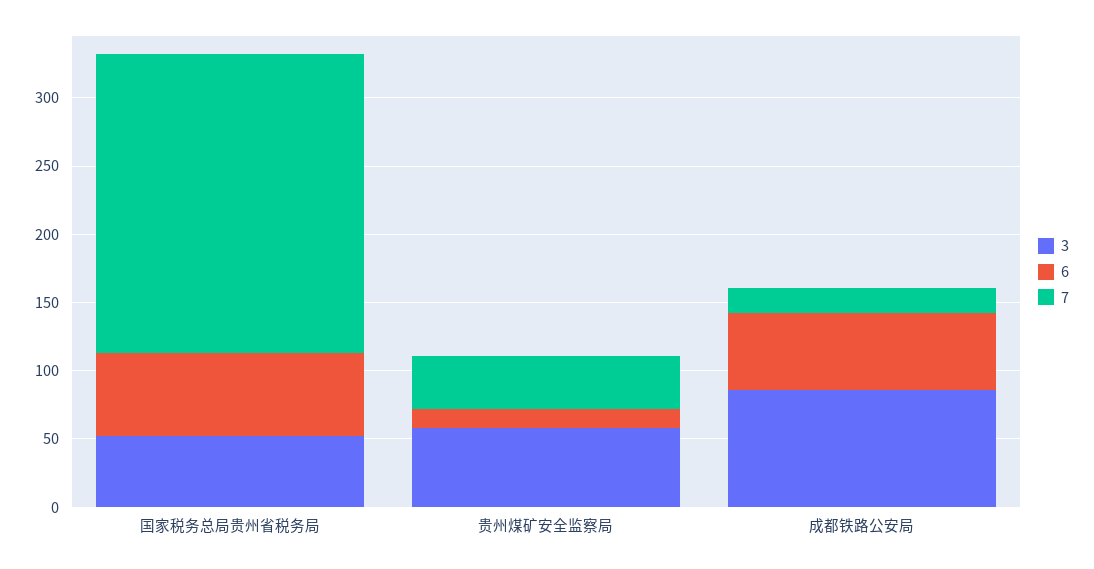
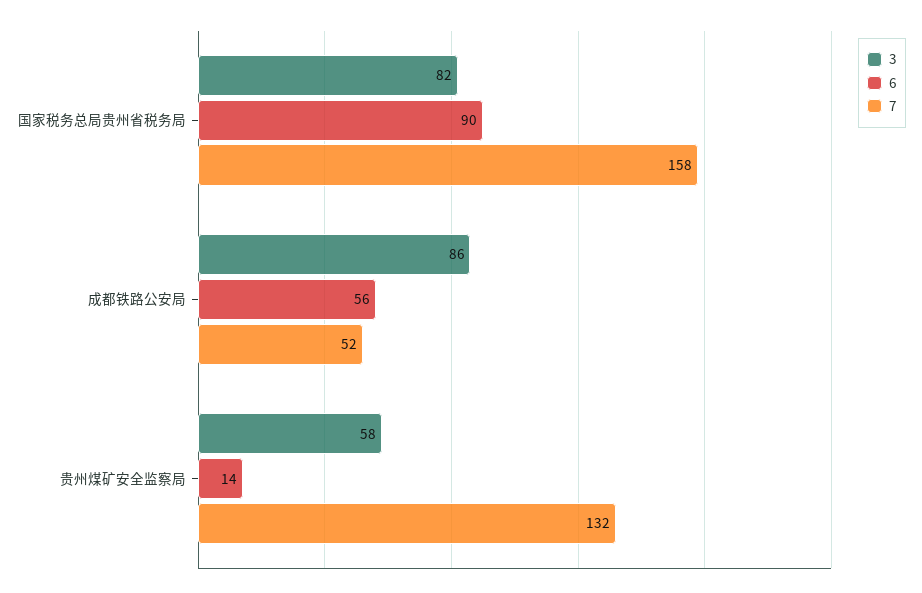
  {
    "3": {
-     "国家税务总局贵州省税务局": 50,
+     "国家税务总局贵州省税务局": 82,
      "贵州煤矿安全监察局": 58,
      "成都铁路公安局": 86
    },
    "6": {
-     "国家税务总局贵州省税务局": 60,
+     "国家税务总局贵州省税务局": 90,
      "贵州煤矿安全监察局": 14,
      "成都铁路公安局": 56
    },
    "7": {
-     "国家税务总局贵州省税务局": 220,
+     "国家税务总局贵州省税务局": 158,
-     "贵州煤矿安全监察局": 40,
+     "贵州煤矿安全监察局": 132,
-     "成都铁路公安局": 20
+     "成都铁路公安局": 52
    }
  }

